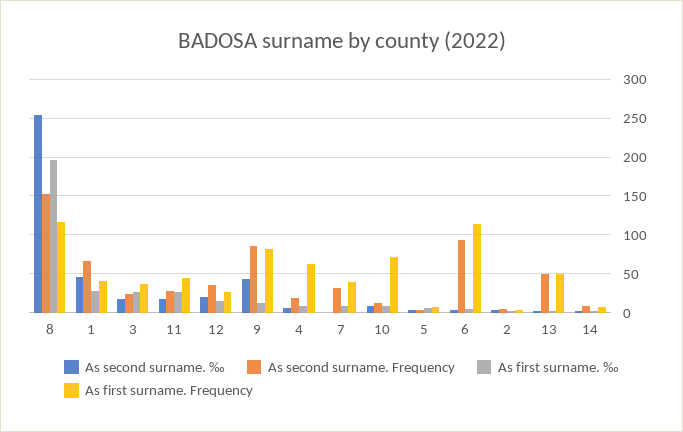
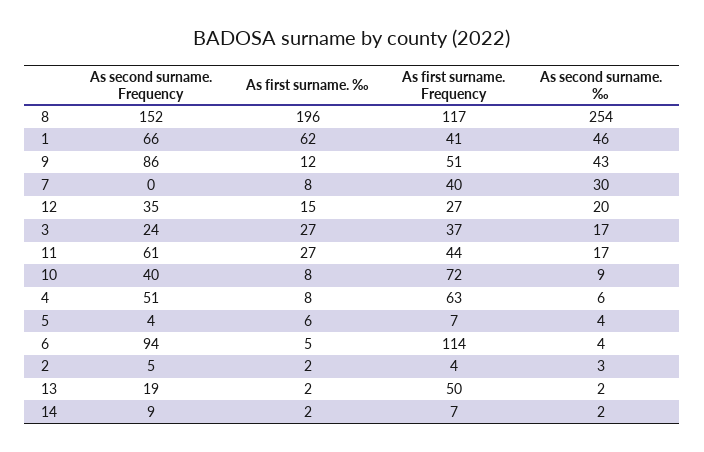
  {
    "As second surname. ‰": {
      "8": 254,
      "1": 46,
      "3": 17,
      "11": 17,
      "12": 20,
      "9": 43,
      "4": 6,
-     "7": 0,
+     "7": 30,
      "10": 9,
      "5": 4,
      "6": 4,
      "2": 3,
      "13": 2,
      "14": 2
    },
    "As second surname. Frequency": {
      "8": 152,
      "1": 66,
      "3": 24,
-     "11": 30,
+     "11": 61,
      "12": 35,
      "9": 86,
-     "4": 20,
+     "4": 51,
-     "7": 30,
+     "7": 0,
-     "10": 10,
+     "10": 40,
      "5": 4,
      "6": 94,
      "2": 5,
-     "13": 50,
+     "13": 19,
      "14": 9
    },
    "As first surname. ‰": {
      "8": 196,
-     "1": 30,
+     "1": 62,
      "3": 27,
      "11": 27,
      "12": 15,
      "9": 12,
      "4": 8,
      "7": 8,
      "10": 8,
      "5": 6,
      "6": 5,
      "2": 2,
      "13": 2,
      "14": 2
    },
    "As first surname. Frequency": {
      "8": 117,
      "1": 41,
      "3": 37,
      "11": 44,
      "12": 27,
-     "9": 80,
+     "9": 51,
      "4": 63,
      "7": 40,
      "10": 72,
      "5": 7,
      "6": 114,
      "2": 4,
      "13": 50,
      "14": 7
    }
  }

